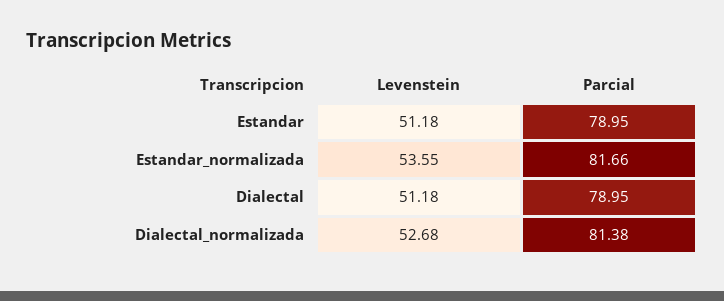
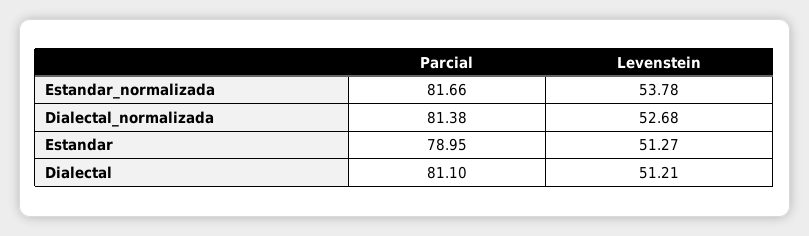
  {
    "Levenstein": {
-     "Estandar": 51.18,
+     "Estandar": 51.27,
-     "Estandar_normalizada": 53.55,
+     "Estandar_normalizada": 53.78,
-     "Dialectal": 51.18,
+     "Dialectal": 51.21,
      "Dialectal_normalizada": 52.68
    },
    "Parcial": {
      "Estandar": 78.95,
      "Estandar_normalizada": 81.66,
-     "Dialectal": 78.95,
+     "Dialectal": 81.1,
      "Dialectal_normalizada": 81.38
    }
  }

